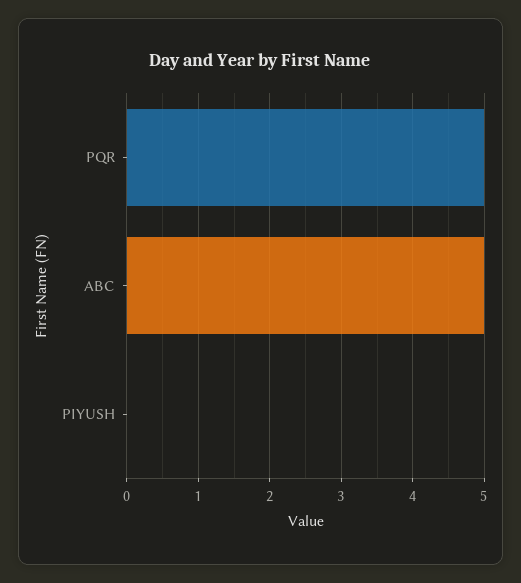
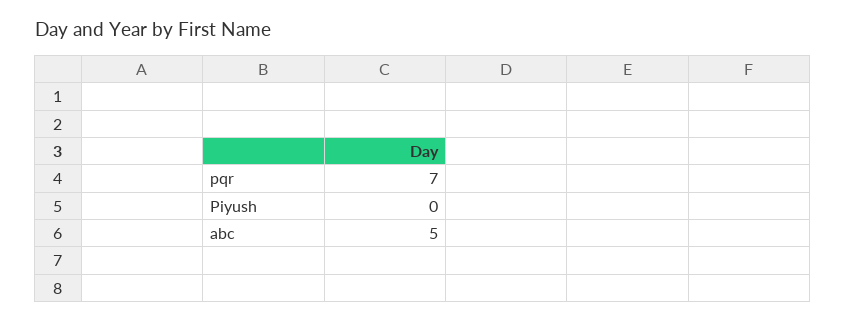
  {
-   "PQR": 5,
+   "PQR": 7,
    "ABC": 5,
    "PIYUSH": 0
  }

